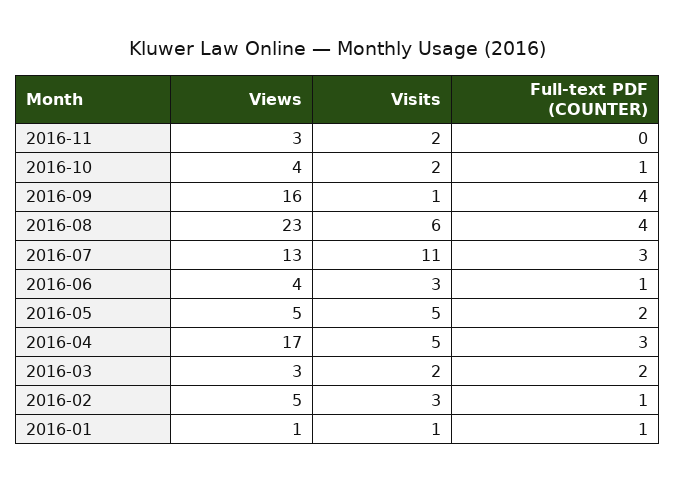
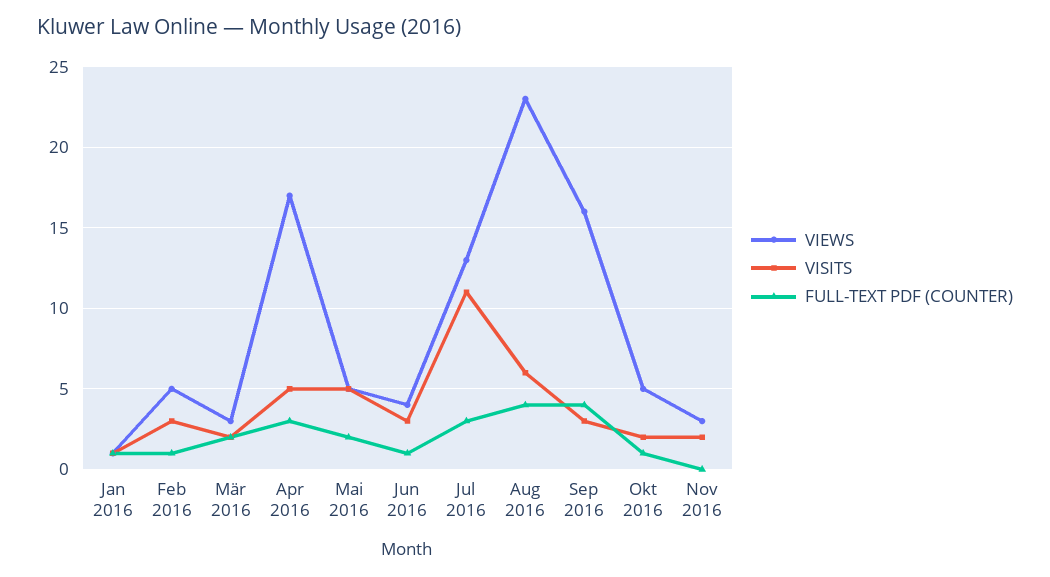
  {
    "Views": {
      "2016-11": 3,
-     "2016-10": 4,
+     "2016-10": 5,
      "2016-09": 16,
      "2016-08": 23,
      "2016-07": 13,
      "2016-06": 4,
      "2016-05": 5,
      "2016-04": 17,
      "2016-03": 3,
      "2016-02": 5,
      "2016-01": 1
    },
    "Visits": {
      "2016-11": 2,
      "2016-10": 2,
-     "2016-09": 1,
+     "2016-09": 3,
      "2016-08": 6,
      "2016-07": 11,
      "2016-06": 3,
      "2016-05": 5,
      "2016-04": 5,
      "2016-03": 2,
      "2016-02": 3,
      "2016-01": 1
    },
    "Full-text PDF (COUNTER)": {
      "2016-11": 0,
      "2016-10": 1,
      "2016-09": 4,
      "2016-08": 4,
      "2016-07": 3,
      "2016-06": 1,
      "2016-05": 2,
      "2016-04": 3,
      "2016-03": 2,
      "2016-02": 1,
      "2016-01": 1
    }
  }

